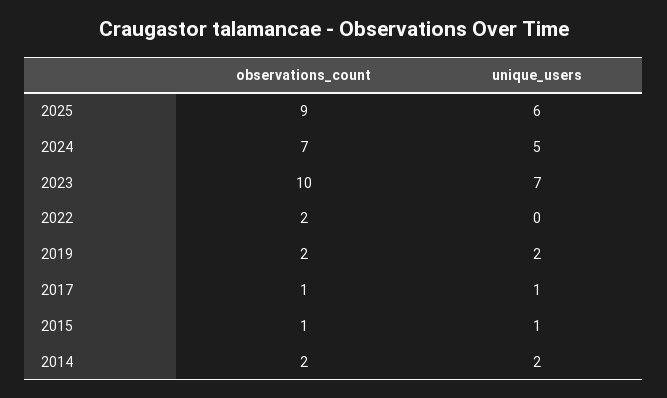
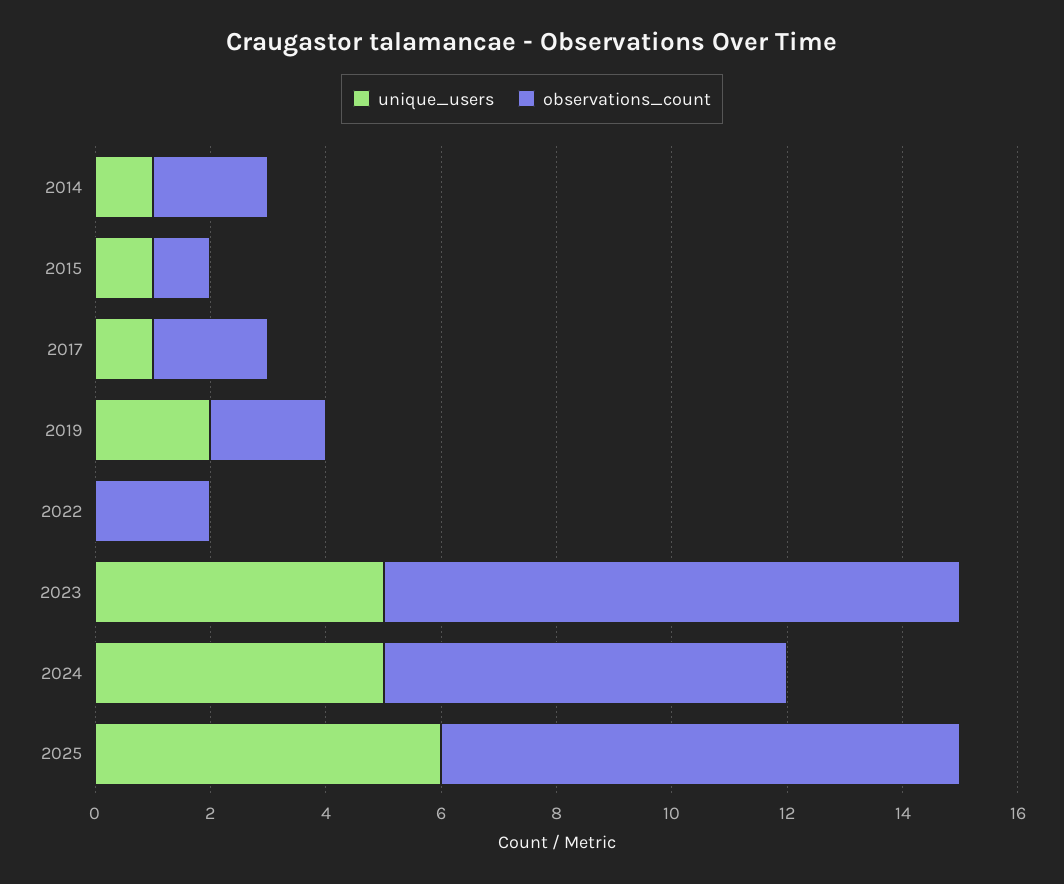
  {
    "observations_count": {
      "2025": 9,
      "2024": 7,
      "2023": 10,
      "2022": 2,
      "2019": 2,
-     "2017": 1,
+     "2017": 2,
      "2015": 1,
      "2014": 2
    },
    "unique_users": {
      "2025": 6,
      "2024": 5,
-     "2023": 7,
+     "2023": 5,
      "2022": 0,
      "2019": 2,
      "2017": 1,
      "2015": 1,
-     "2014": 2
+     "2014": 1
    }
  }

